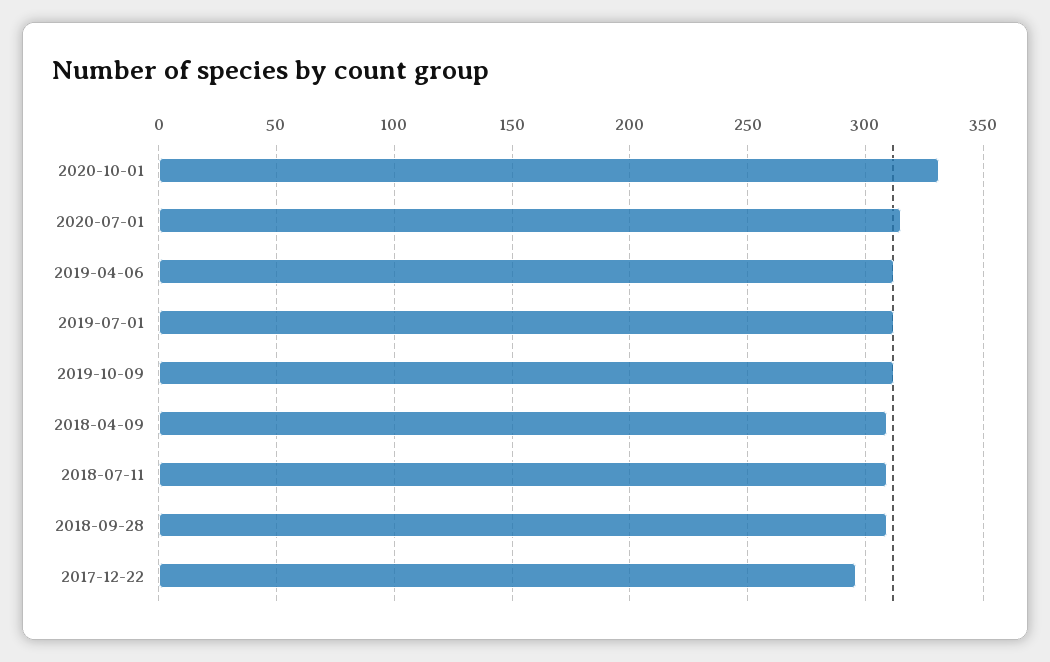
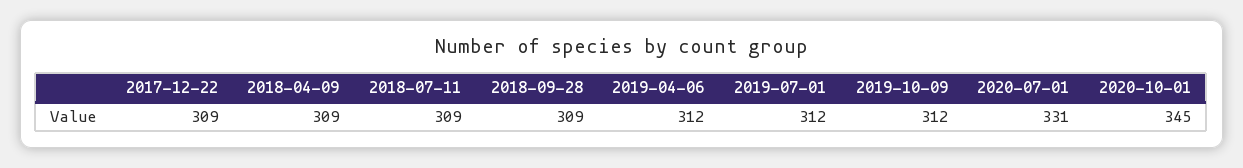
  {
-   "2020-10-01": 330,
+   "2020-10-01": 345,
-   "2020-07-01": 315,
+   "2020-07-01": 331,
    "2019-04-06": 312,
    "2019-07-01": 312,
    "2019-10-09": 312,
    "2018-04-09": 309,
    "2018-07-11": 309,
    "2018-09-28": 309,
-   "2017-12-22": 295
+   "2017-12-22": 309
  }

